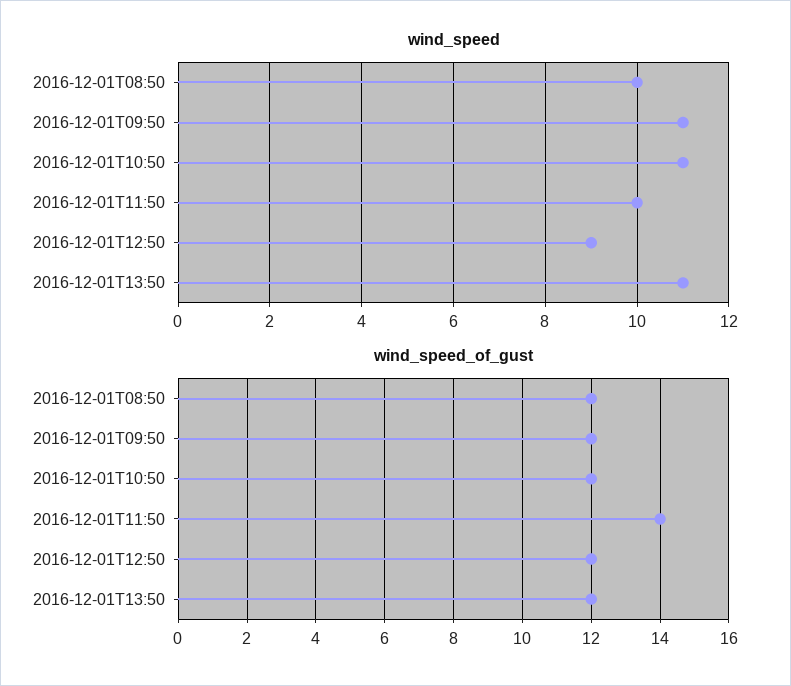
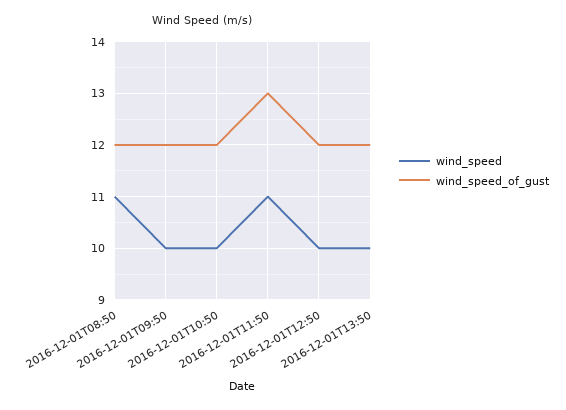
  {
    "wind_speed": {
-     "2016-12-01T08:50": 10,
+     "2016-12-01T08:50": 11,
-     "2016-12-01T09:50": 11,
+     "2016-12-01T09:50": 10,
-     "2016-12-01T10:50": 11,
+     "2016-12-01T10:50": 10,
-     "2016-12-01T11:50": 10,
+     "2016-12-01T11:50": 11,
-     "2016-12-01T12:50": 9,
+     "2016-12-01T12:50": 10,
-     "2016-12-01T13:50": 11
+     "2016-12-01T13:50": 10
    },
    "wind_speed_of_gust": {
      "2016-12-01T08:50": 12,
      "2016-12-01T09:50": 12,
      "2016-12-01T10:50": 12,
-     "2016-12-01T11:50": 14,
+     "2016-12-01T11:50": 13,
      "2016-12-01T12:50": 12,
      "2016-12-01T13:50": 12
    }
  }

